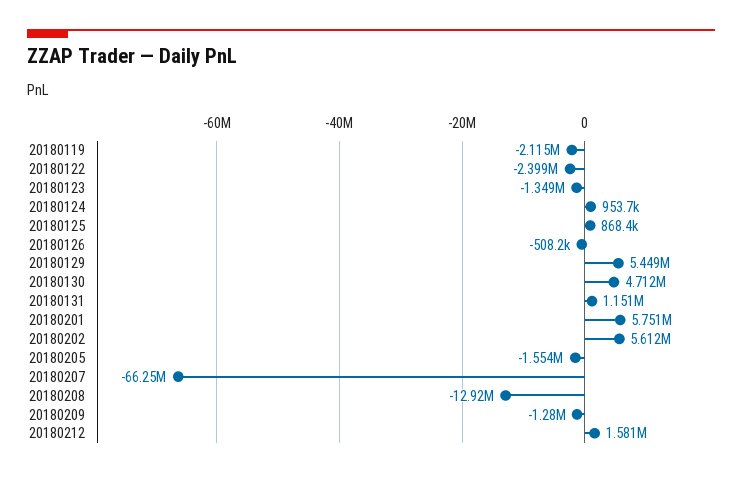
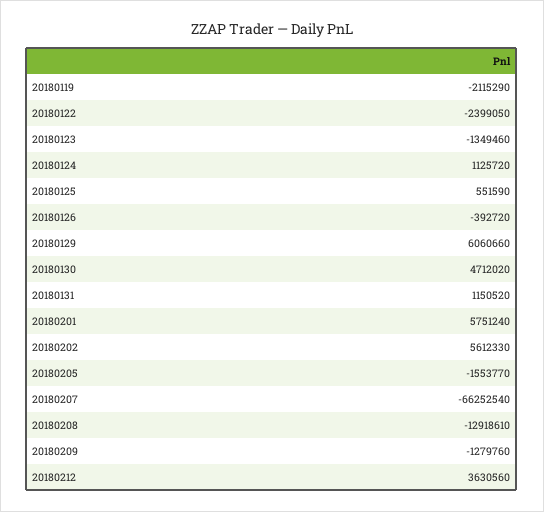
  {
    "20180119": -2115290,
    "20180122": -2399050,
    "20180123": -1349460,
-   "20180124": 953700,
+   "20180124": 1125720,
-   "20180125": 868400,
+   "20180125": 551590,
-   "20180126": -508200,
+   "20180126": -392720,
-   "20180129": 5449000,
+   "20180129": 6060660,
    "20180130": 4712020,
    "20180131": 1150520,
    "20180201": 5751240,
    "20180202": 5612330,
    "20180205": -1553770,
    "20180207": -66252540,
    "20180208": -12918610,
    "20180209": -1279760,
-   "20180212": 1581000
+   "20180212": 3630560
  }

